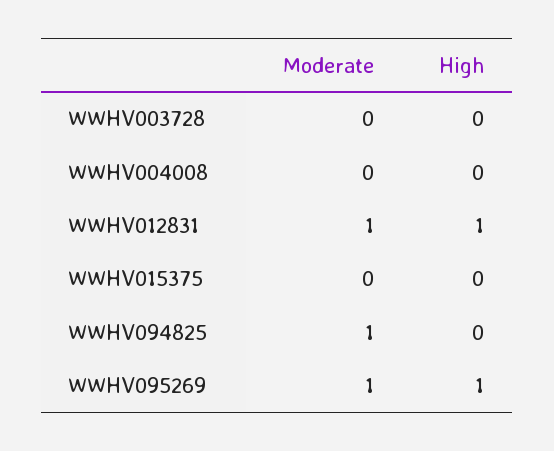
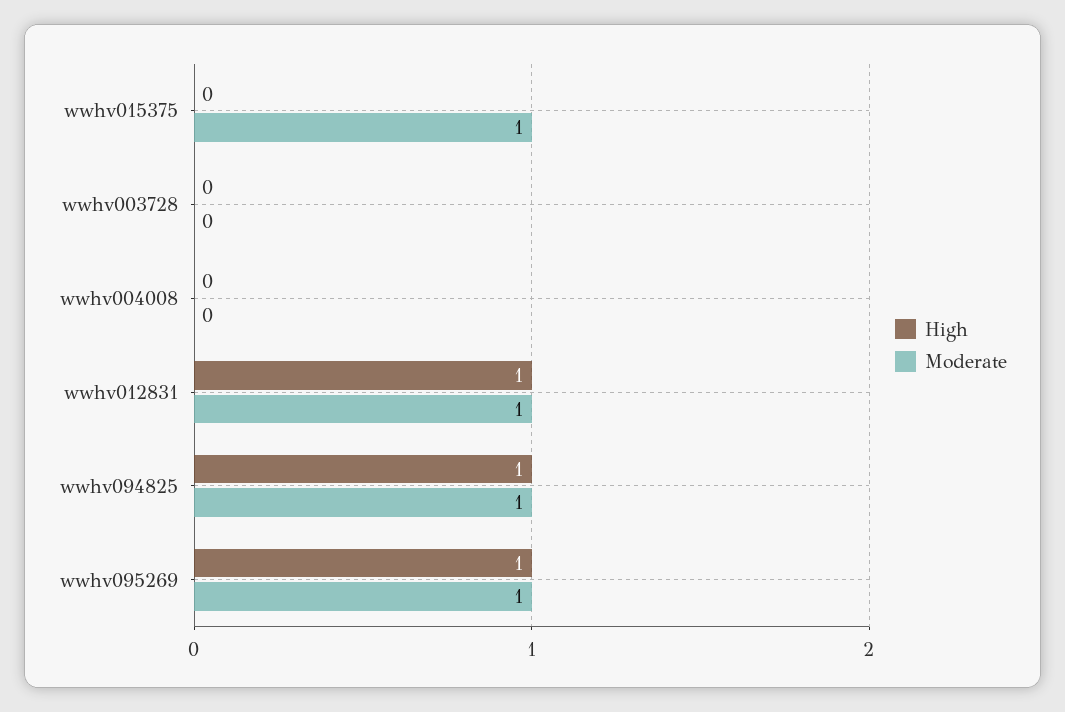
  {
    "Moderate": {
      "WWHV003728": 0,
      "WWHV004008": 0,
      "WWHV012831": 1,
-     "WWHV015375": 0,
+     "WWHV015375": 1,
      "WWHV094825": 1,
      "WWHV095269": 1
    },
    "High": {
      "WWHV003728": 0,
      "WWHV004008": 0,
      "WWHV012831": 1,
      "WWHV015375": 0,
-     "WWHV094825": 0,
+     "WWHV094825": 1,
      "WWHV095269": 1
    }
  }

